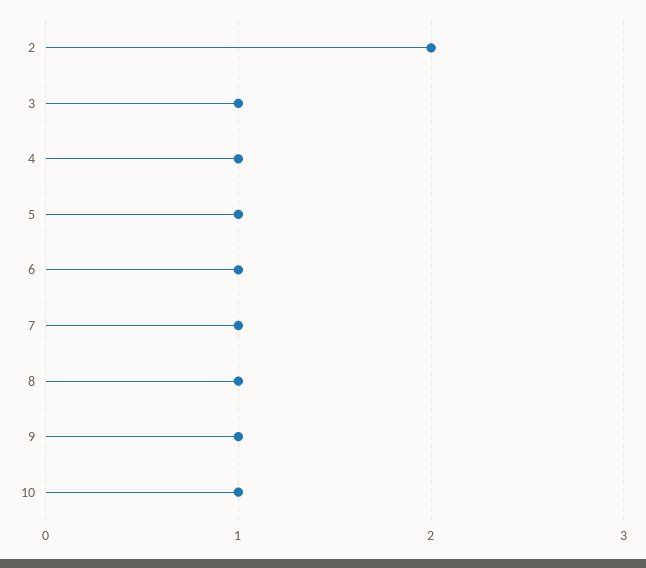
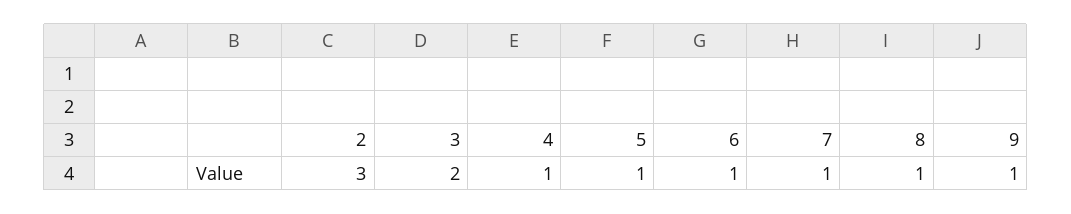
  {
-   "2": 2,
+   "2": 3,
-   "3": 1,
+   "3": 2,
    "4": 1,
    "5": 1,
    "6": 1,
    "7": 1,
    "8": 1,
-   "9": 1,
+   "9": 1
-   "10": 1
  }

